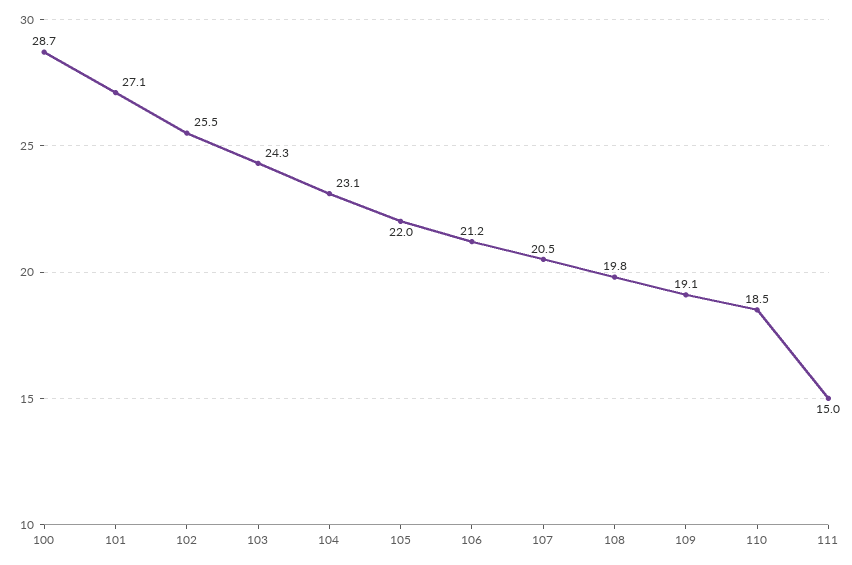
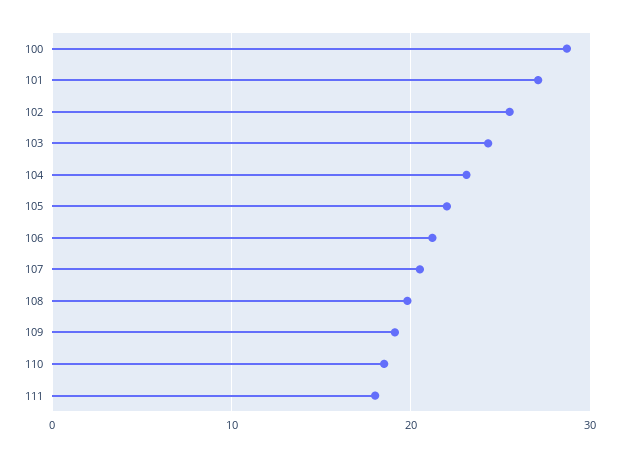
  {
    "100": 28.7,
    "101": 27.1,
    "102": 25.5,
    "103": 24.3,
    "104": 23.1,
    "105": 22,
    "106": 21.2,
    "107": 20.5,
    "108": 19.8,
    "109": 19.1,
    "110": 18.5,
-   "111": 15
+   "111": 18
  }

